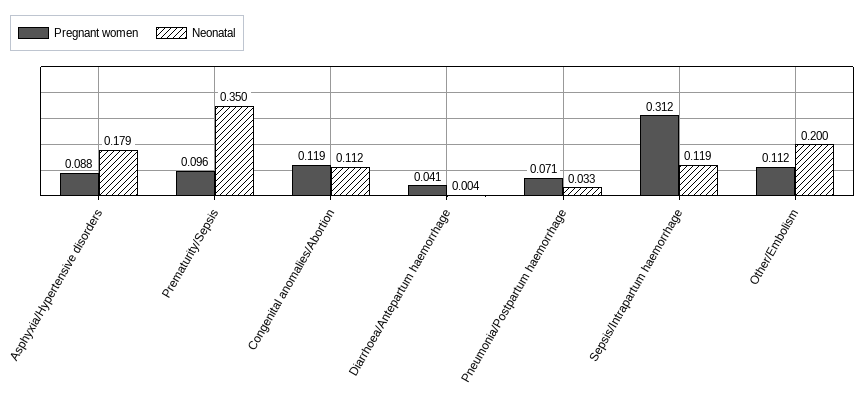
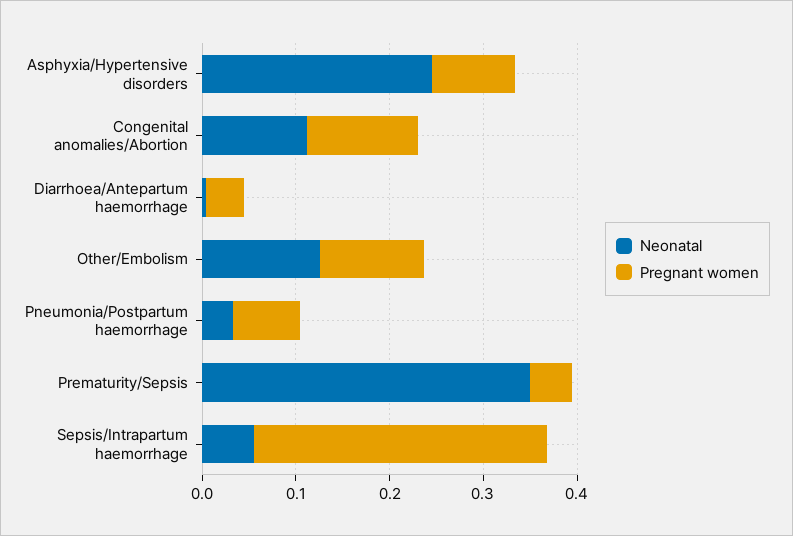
  {
    "Pregnant women": {
      "Asphyxia/Hypertensive disorders": 0.088,
-     "Prematurity/Sepsis": 0.096,
+     "Prematurity/Sepsis": 0.04,
      "Congenital anomalies/Abortion": 0.119,
      "Diarrhoea/Antepartum haemorrhage": 0.041,
      "Pneumonia/Postpartum haemorrhage": 0.071,
      "Sepsis/Intrapartum haemorrhage": 0.312,
      "Other/Embolism": 0.112
    },
    "Neonatal": {
-     "Asphyxia/Hypertensive disorders": 0.179,
+     "Asphyxia/Hypertensive disorders": 0.24,
      "Prematurity/Sepsis": 0.35,
      "Congenital anomalies/Abortion": 0.112,
      "Diarrhoea/Antepartum haemorrhage": 0.004,
      "Pneumonia/Postpartum haemorrhage": 0.033,
-     "Sepsis/Intrapartum haemorrhage": 0.119,
+     "Sepsis/Intrapartum haemorrhage": 0.06,
-     "Other/Embolism": 0.2
+     "Other/Embolism": 0.12
    }
  }

